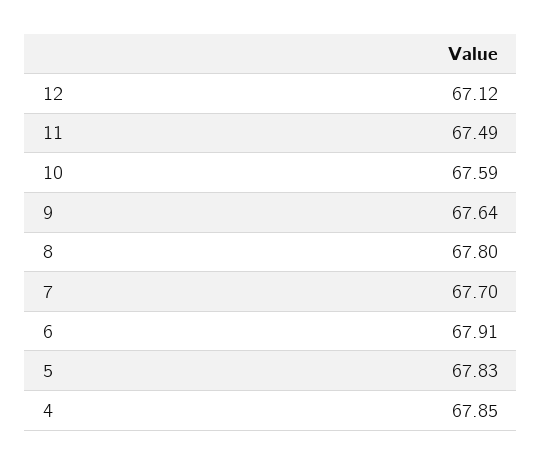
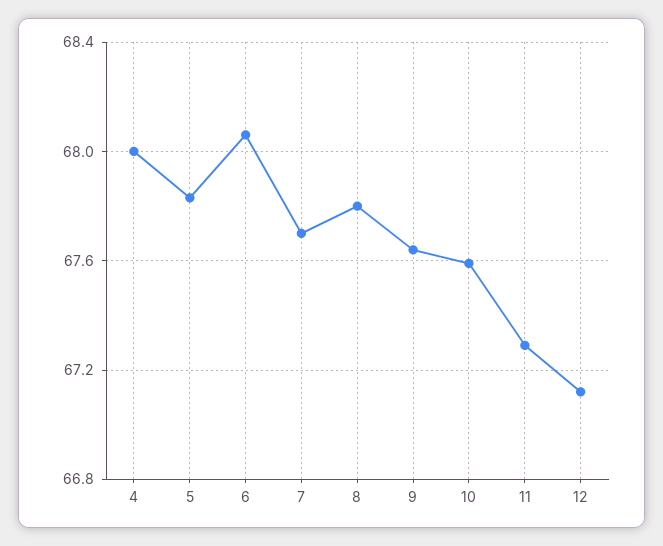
  {
    "12": 67.12,
-   "11": 67.49,
+   "11": 67.3,
    "10": 67.59,
    "9": 67.64,
    "8": 67.8,
    "7": 67.7,
-   "6": 67.91,
+   "6": 68.05,
    "5": 67.83,
-   "4": 67.85
+   "4": 68
  }

